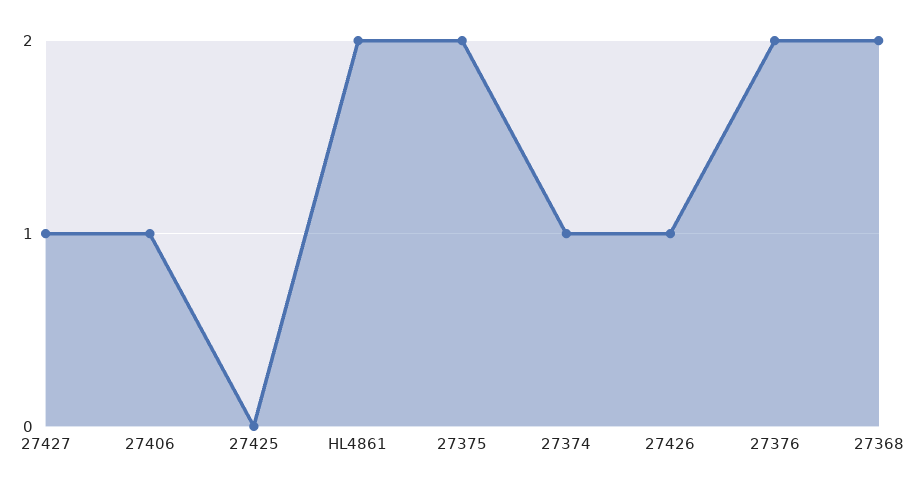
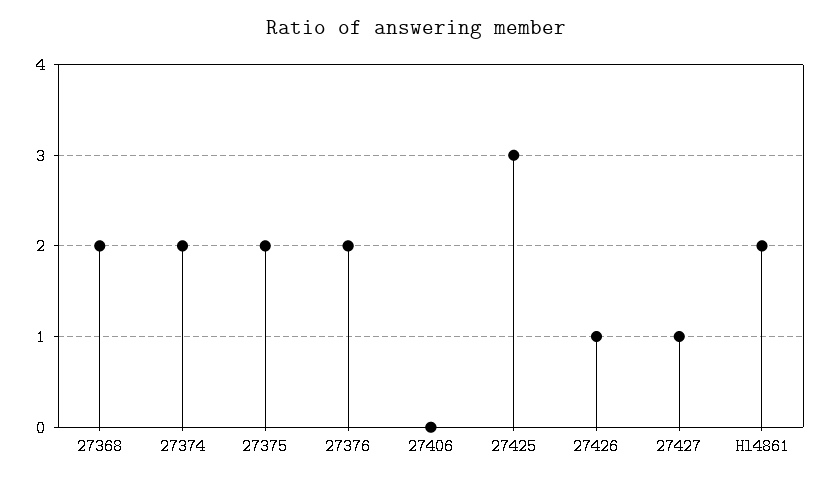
  {
    "27427": 1,
-   "27406": 1,
+   "27406": 0,
-   "27425": 0,
+   "27425": 3,
    "HL4861": 2,
    "27375": 2,
-   "27374": 1,
+   "27374": 2,
    "27426": 1,
    "27376": 2,
    "27368": 2
  }

